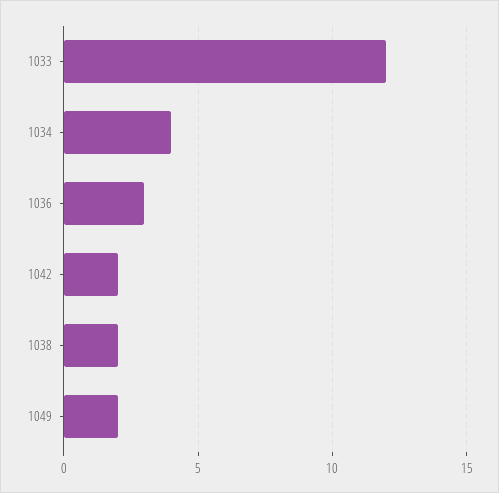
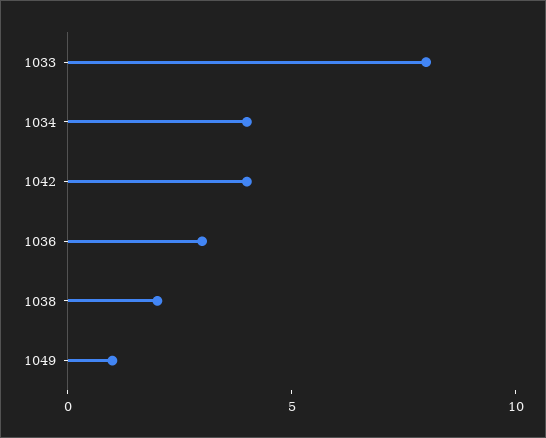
  {
-   "1033": 12,
+   "1033": 8,
    "1034": 4,
    "1036": 3,
-   "1042": 2,
+   "1042": 4,
    "1038": 2,
-   "1049": 2
+   "1049": 1
  }

